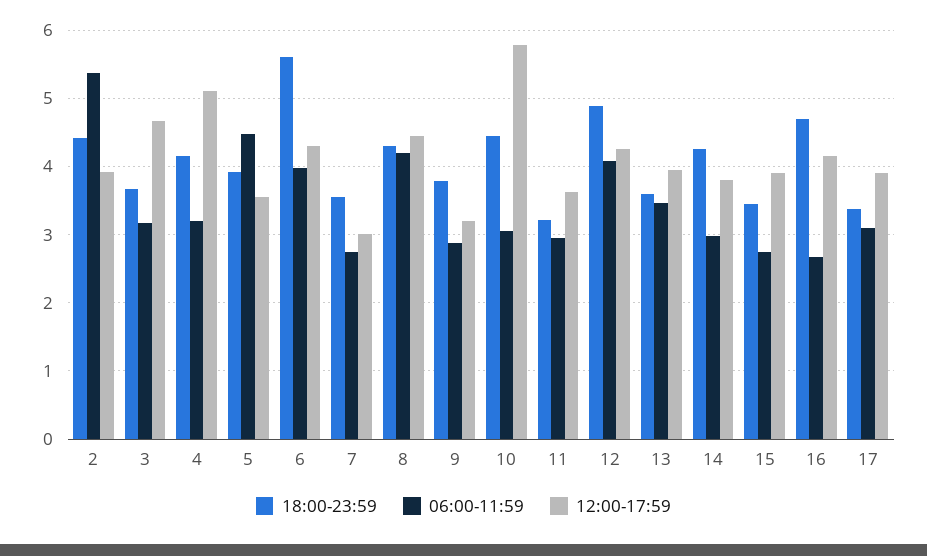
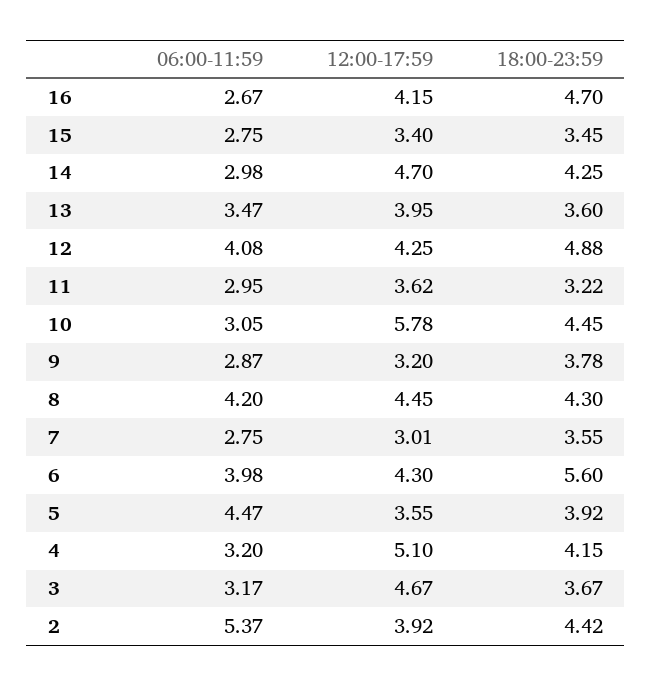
  {
    "18:00-23:59": {
      "2": 4.42,
      "3": 3.67,
      "4": 4.15,
      "5": 3.92,
      "6": 5.6,
      "7": 3.55,
      "8": 4.3,
      "9": 3.78,
      "10": 4.45,
      "11": 3.22,
      "12": 4.88,
      "13": 3.6,
      "14": 4.25,
      "15": 3.45,
-     "16": 4.7,
+     "16": 4.7
-     "17": 3.4
    },
    "06:00-11:59": {
      "2": 5.37,
      "3": 3.17,
      "4": 3.2,
      "5": 4.47,
      "6": 3.98,
      "7": 2.75,
      "8": 4.2,
      "9": 2.87,
      "10": 3.05,
      "11": 2.95,
      "12": 4.08,
      "13": 3.47,
      "14": 2.98,
      "15": 2.75,
-     "16": 2.67,
+     "16": 2.67
-     "17": 3.1
    },
    "12:00-17:59": {
      "2": 3.92,
      "3": 4.67,
      "4": 5.1,
      "5": 3.55,
      "6": 4.3,
      "7": 3.01,
      "8": 4.45,
      "9": 3.2,
      "10": 5.78,
      "11": 3.62,
      "12": 4.25,
      "13": 3.95,
-     "14": 3.8,
+     "14": 4.7,
-     "15": 3.9,
+     "15": 3.4,
-     "16": 4.15,
+     "16": 4.15
-     "17": 3.9
    }
  }

